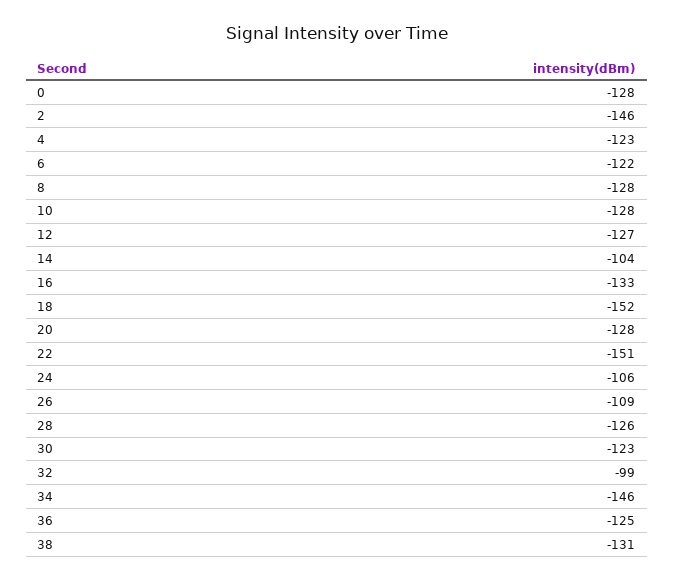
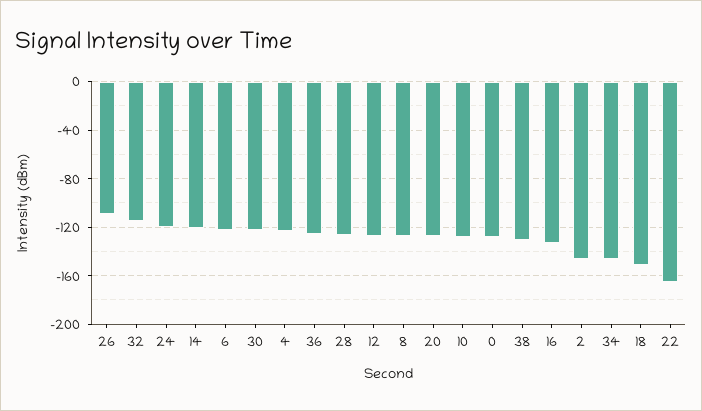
  {
    "0": -128,
    "2": -146,
    "4": -123,
    "6": -122,
    "8": -128,
    "10": -128,
    "12": -127,
-   "14": -104,
+   "14": -120,
    "16": -133,
    "18": -152,
    "20": -128,
-   "22": -151,
+   "22": -165,
-   "24": -106,
+   "24": -120,
    "26": -109,
    "28": -126,
    "30": -123,
-   "32": -99,
+   "32": -115,
    "34": -146,
    "36": -125,
    "38": -131
  }

